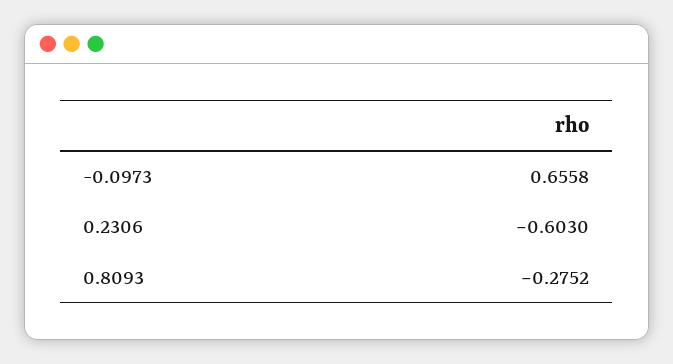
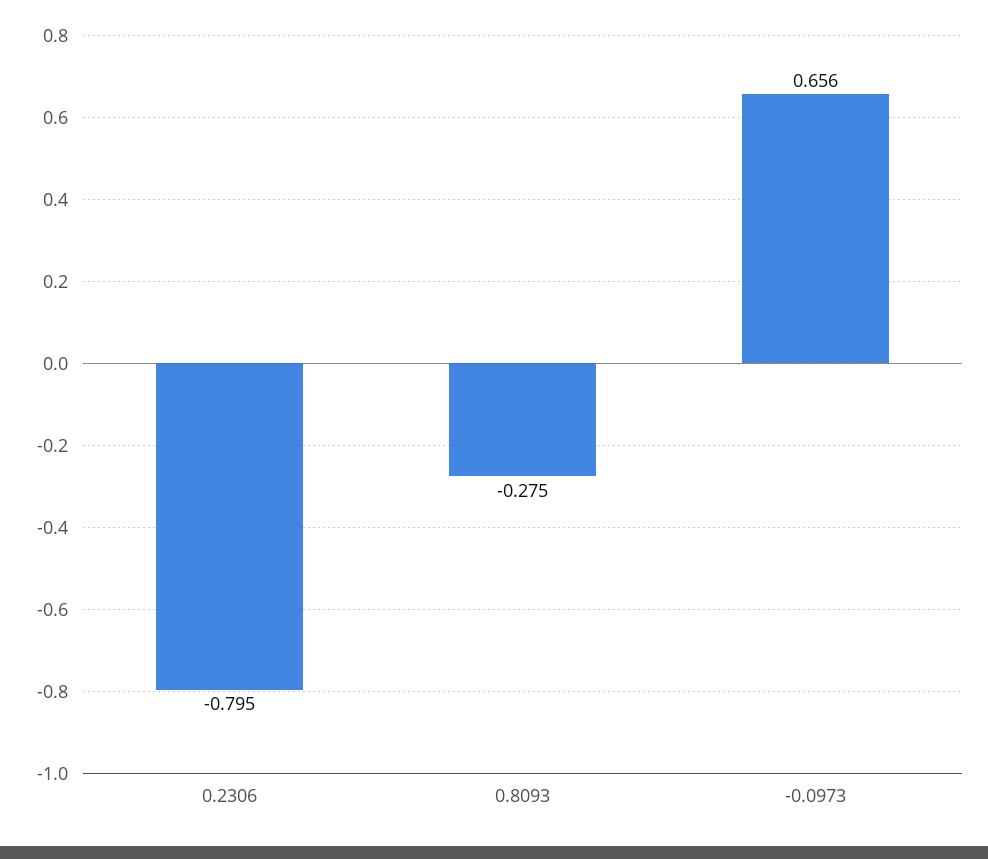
  {
    "-0.0973": 0.6558,
-   "0.2306": -0.603,
+   "0.2306": -0.795,
    "0.8093": -0.2752
  }

